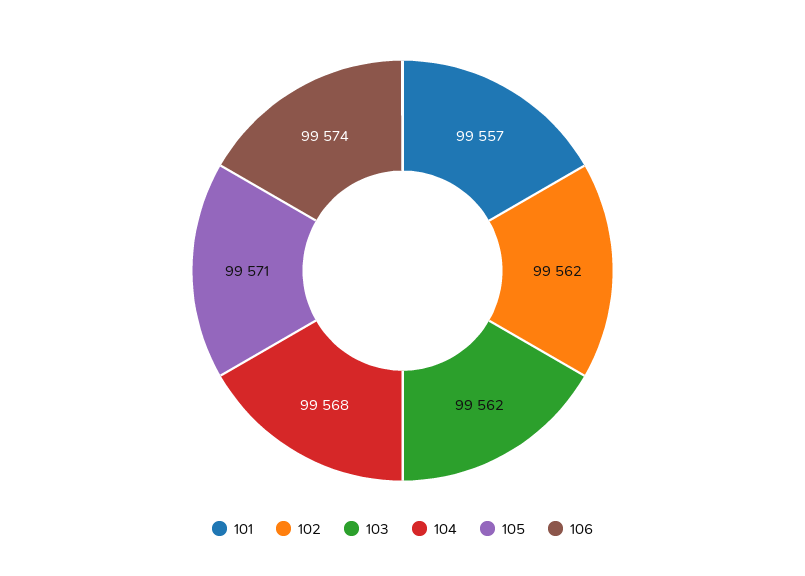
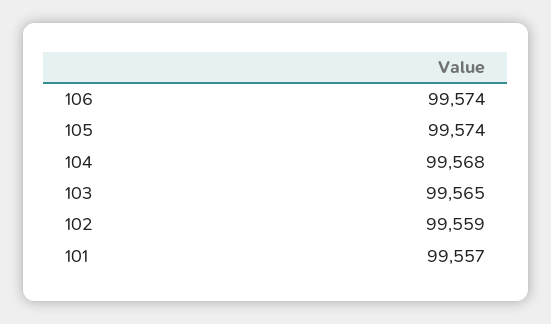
  {
    "101": 99557,
-   "102": 99562,
+   "102": 99559,
-   "103": 99562,
+   "103": 99565,
    "104": 99568,
-   "105": 99571,
+   "105": 99574,
    "106": 99574
  }

